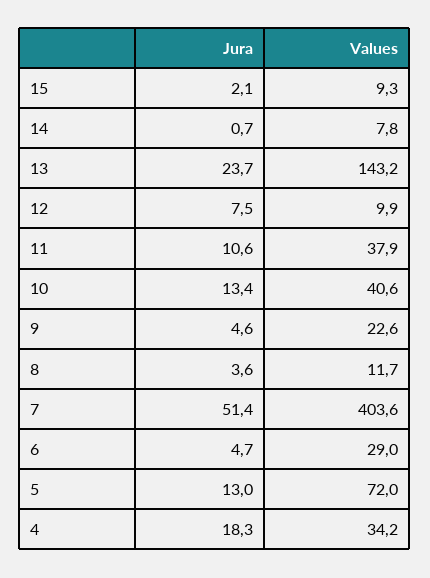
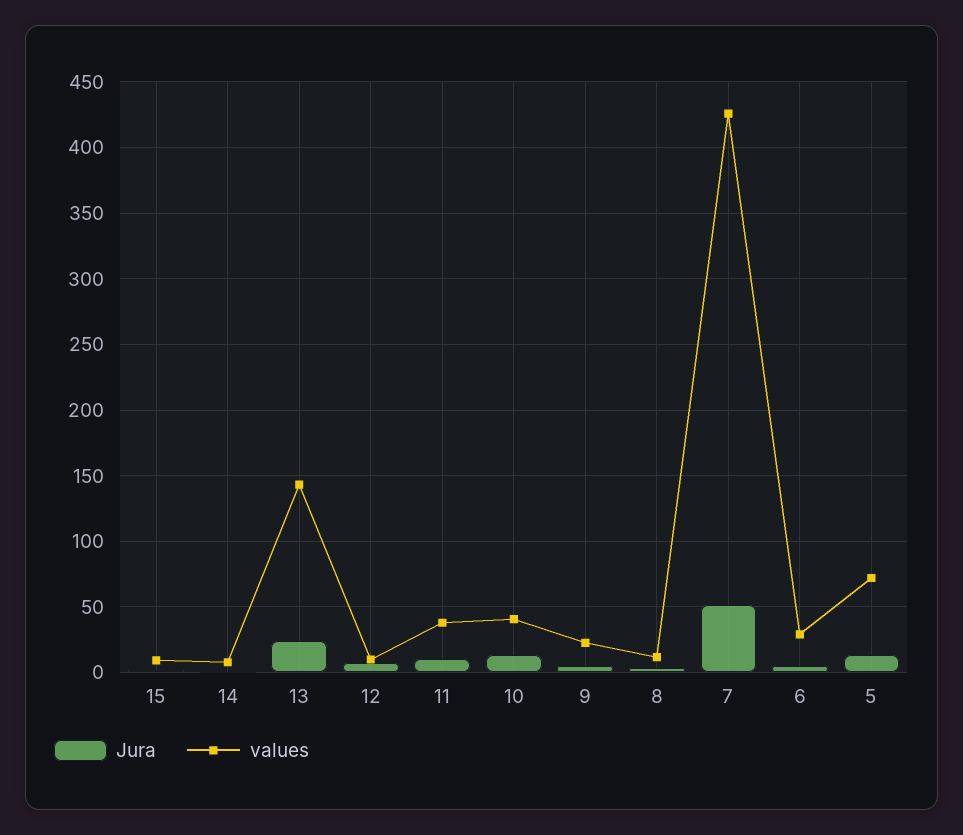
  {
    "Jura": {
      "15": 2.1,
      "14": 0.7,
      "13": 23.7,
      "12": 7.5,
      "11": 10.6,
      "10": 13.4,
      "9": 4.6,
      "8": 3.6,
      "7": 51.4,
      "6": 4.7,
-     "5": 13,
+     "5": 13
-     "4": 18.3
    },
    "Values": {
      "15": 9.3,
      "14": 7.8,
      "13": 143.2,
      "12": 9.9,
      "11": 37.9,
      "10": 40.6,
      "9": 22.6,
      "8": 11.7,
-     "7": 403.6,
+     "7": 425,
      "6": 29,
-     "5": 72,
+     "5": 72
-     "4": 34.2
    }
  }

